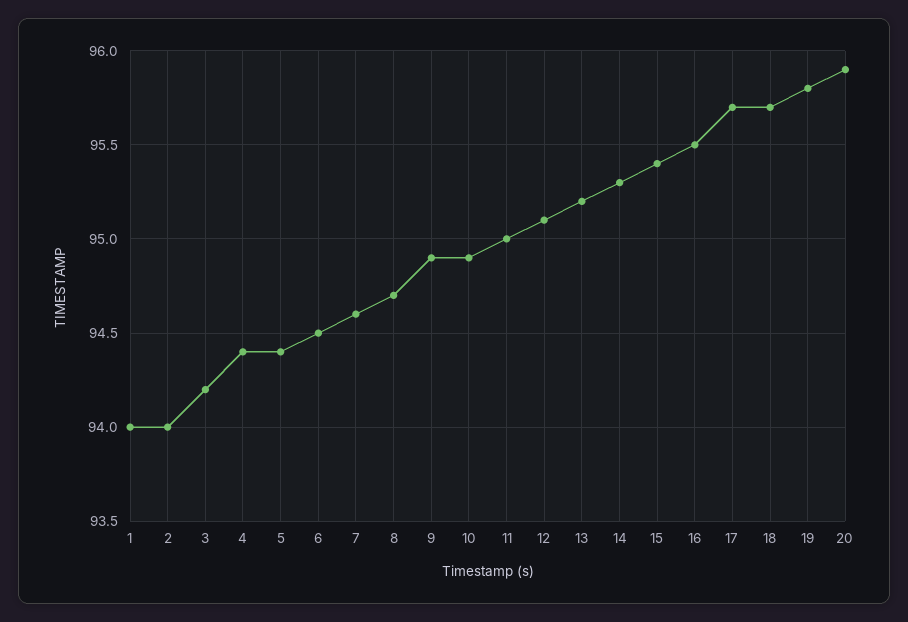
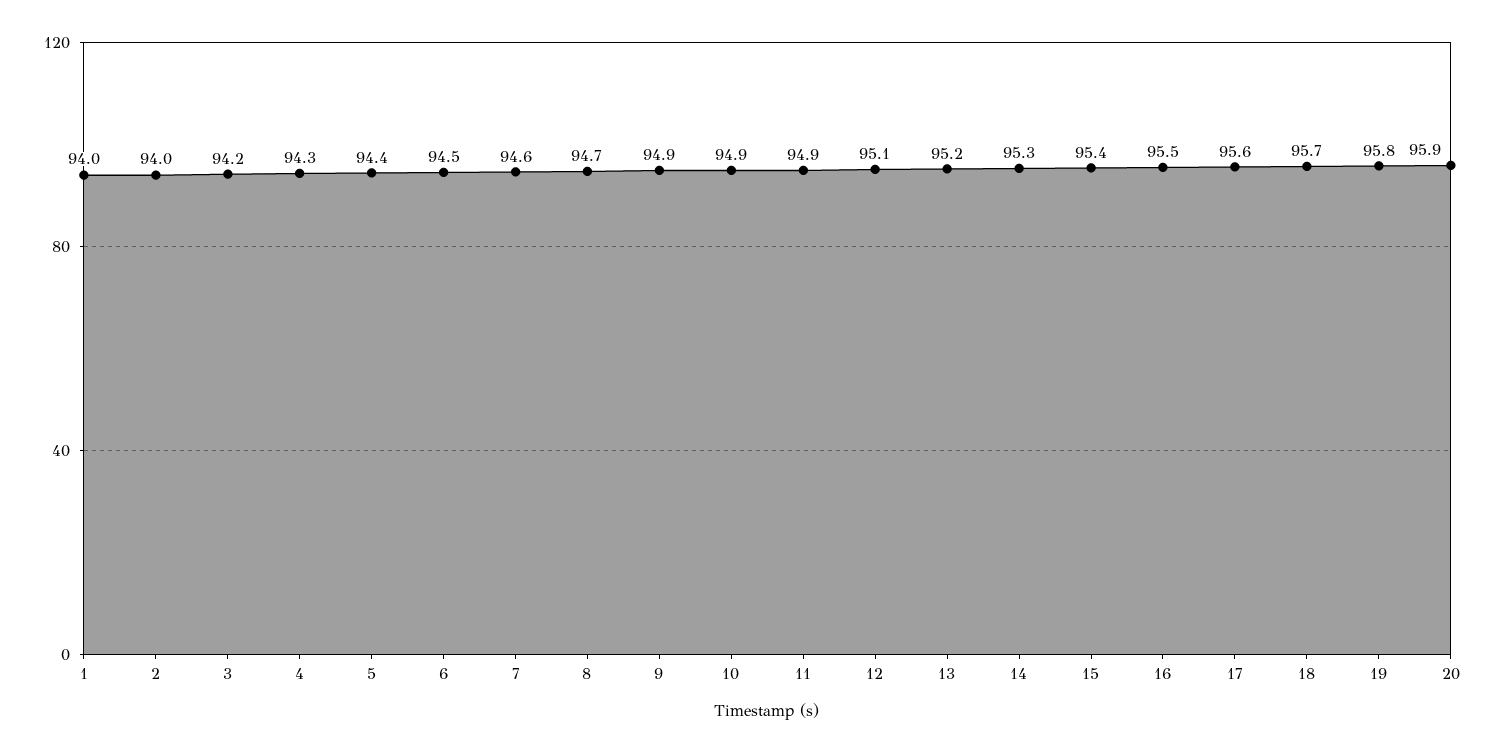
  {
    "1": 94,
    "2": 94,
    "3": 94.2,
-   "4": 94.4,
+   "4": 94.3,
    "5": 94.4,
    "6": 94.5,
    "7": 94.6,
    "8": 94.7,
    "9": 94.9,
    "10": 94.9,
-   "11": 95,
+   "11": 94.9,
    "12": 95.1,
    "13": 95.2,
    "14": 95.3,
    "15": 95.4,
    "16": 95.5,
-   "17": 95.7,
+   "17": 95.6,
    "18": 95.7,
    "19": 95.8,
    "20": 95.9
  }

